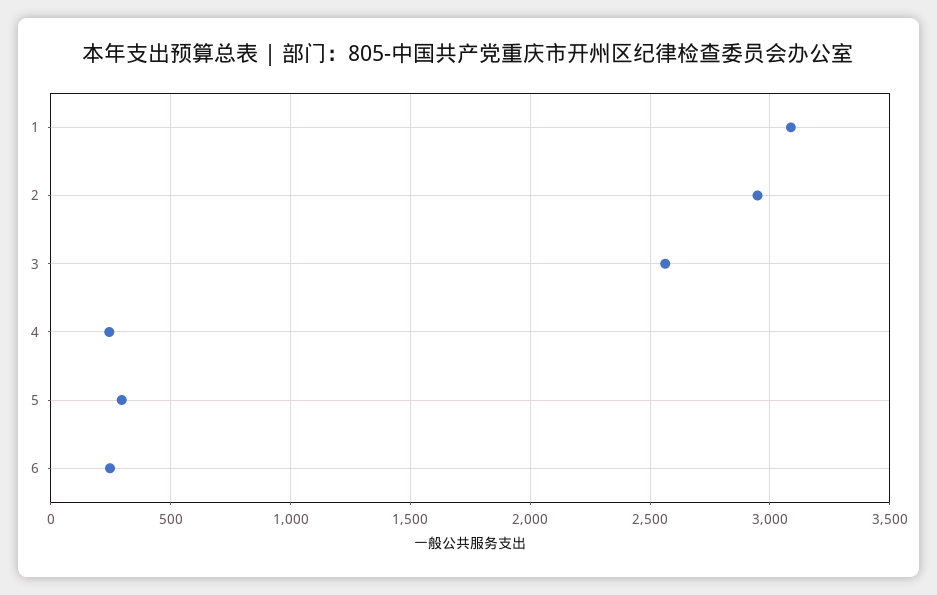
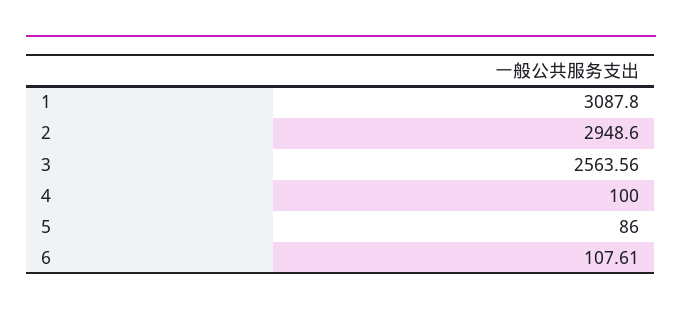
  {
    "1": 3087.8,
    "2": 2948.6,
    "3": 2563.56,
-   "4": 250,
+   "4": 100,
-   "5": 300,
+   "5": 86,
-   "6": 250
+   "6": 107.61
  }

